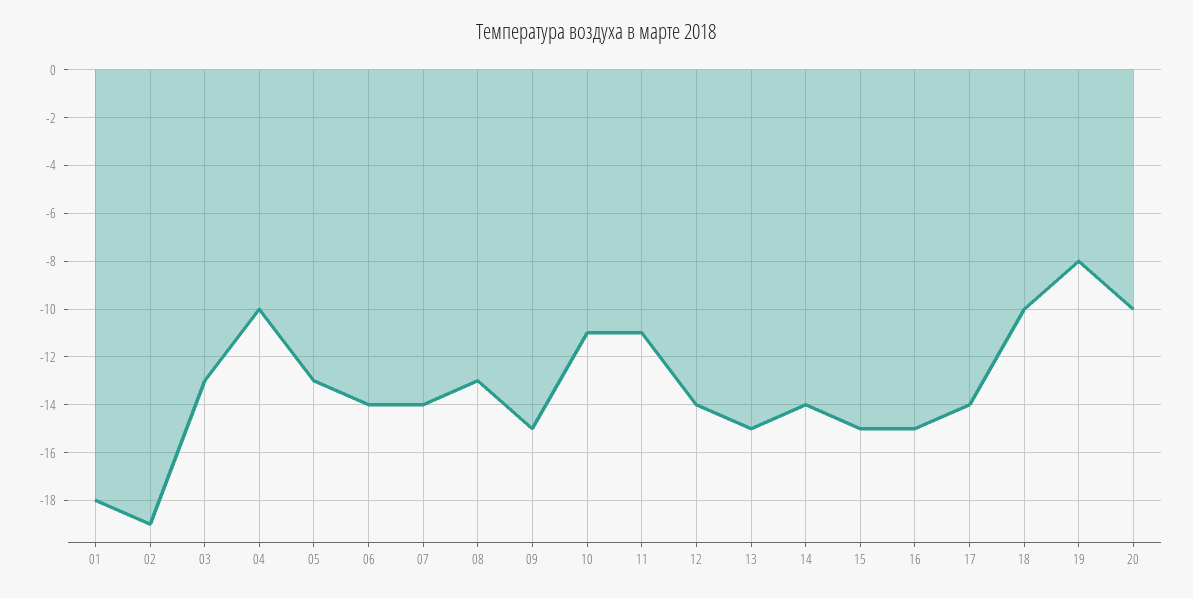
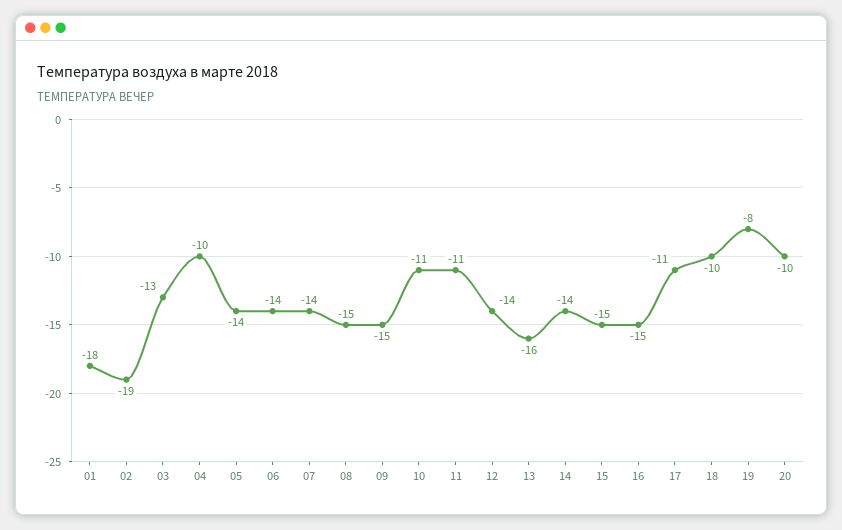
  {
    "01": -18,
    "02": -19,
    "03": -13,
    "04": -10,
-   "05": -13,
+   "05": -14,
    "06": -14,
    "07": -14,
-   "08": -13,
+   "08": -15,
    "09": -15,
    "10": -11,
    "11": -11,
    "12": -14,
-   "13": -15,
+   "13": -16,
    "14": -14,
    "15": -15,
    "16": -15,
-   "17": -14,
+   "17": -11,
    "18": -10,
    "19": -8,
    "20": -10
  }

